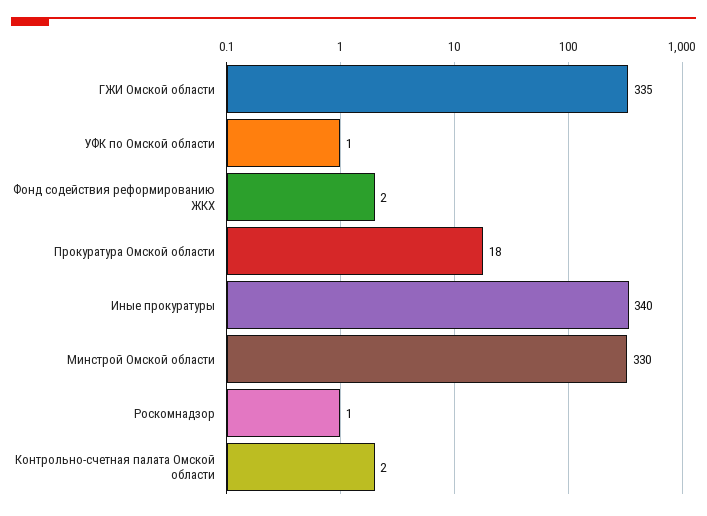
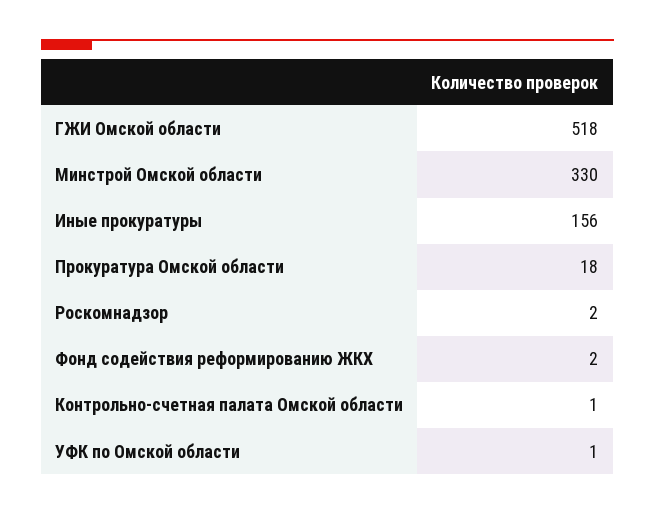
  {
-   "ГЖИ Омской области": 335,
+   "ГЖИ Омской области": 518,
    "УФК по Омской области": 1,
    "Фонд содействия реформированию ЖКХ": 2,
    "Прокуратура Омской области": 18,
-   "Иные прокуратуры": 340,
+   "Иные прокуратуры": 156,
    "Минстрой Омской области": 330,
-   "Роскомнадзор": 1,
+   "Роскомнадзор": 2,
-   "Контрольно-счетная палата Омской области": 2
+   "Контрольно-счетная палата Омской области": 1
  }

